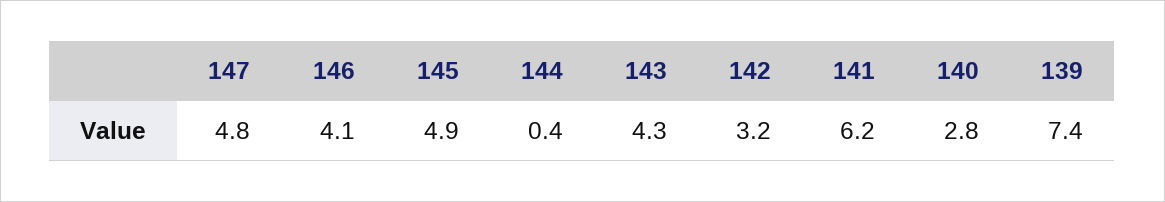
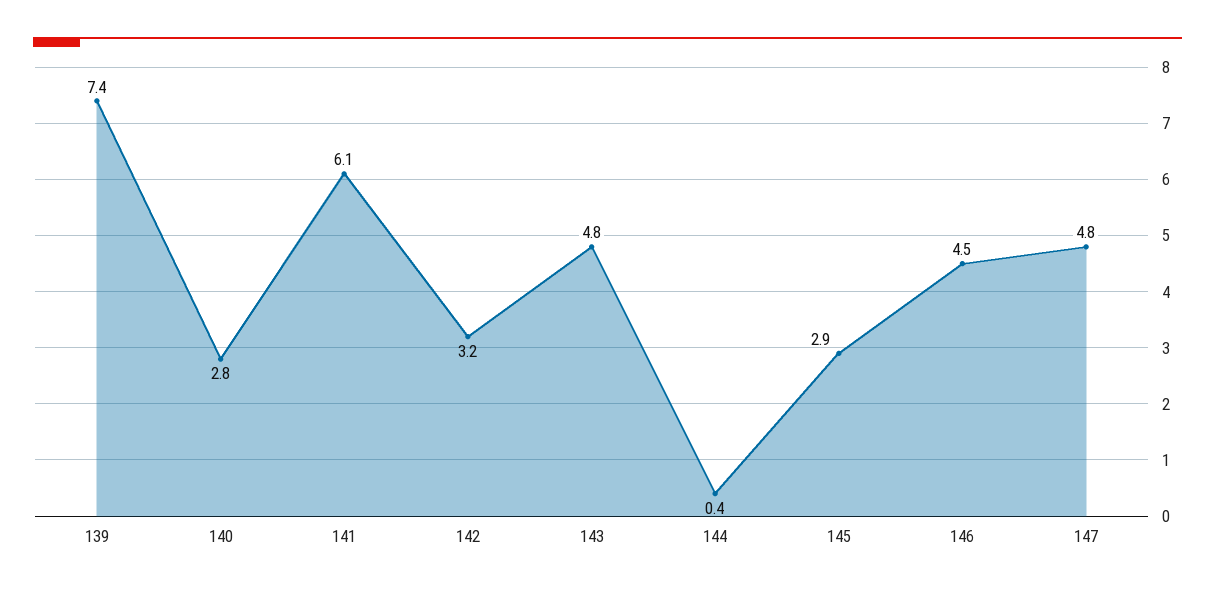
  {
    "147": 4.8,
-   "146": 4.1,
+   "146": 4.5,
-   "145": 4.9,
+   "145": 2.9,
    "144": 0.4,
-   "143": 4.3,
+   "143": 4.8,
    "142": 3.2,
-   "141": 6.2,
+   "141": 6.1,
    "140": 2.8,
    "139": 7.4
  }

